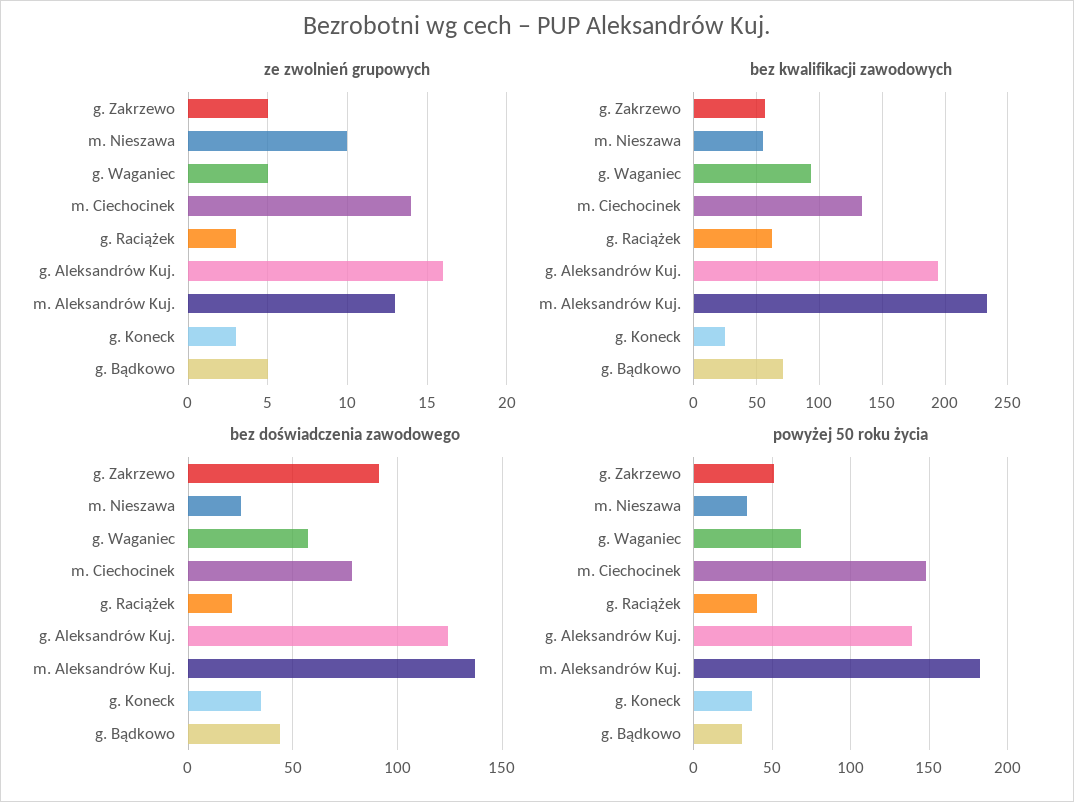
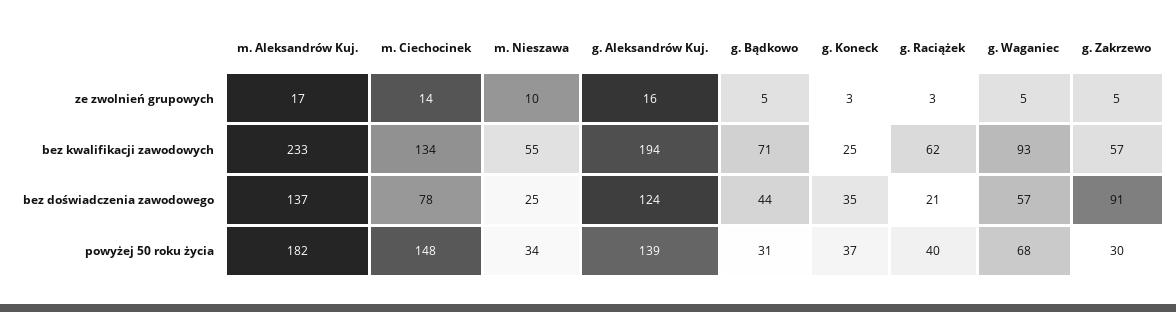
  {
    "ze zwolnień grupowych": {
      "g. Zakrzewo": 5,
      "m. Nieszawa": 10,
      "g. Waganiec": 5,
      "m. Ciechocinek": 14,
      "g. Raciążek": 3,
      "g. Aleksandrów Kuj.": 16,
-     "m. Aleksandrów Kuj.": 13,
+     "m. Aleksandrów Kuj.": 17,
      "g. Koneck": 3,
      "g. Bądkowo": 5
    },
    "bez kwalifikacji zawodowych": {
      "g. Zakrzewo": 57,
      "m. Nieszawa": 55,
      "g. Waganiec": 93,
      "m. Ciechocinek": 134,
      "g. Raciążek": 62,
      "g. Aleksandrów Kuj.": 194,
      "m. Aleksandrów Kuj.": 233,
      "g. Koneck": 25,
      "g. Bądkowo": 71
    },
    "bez doświadczenia zawodowego": {
      "g. Zakrzewo": 91,
      "m. Nieszawa": 25,
      "g. Waganiec": 57,
      "m. Ciechocinek": 78,
      "g. Raciążek": 21,
      "g. Aleksandrów Kuj.": 124,
      "m. Aleksandrów Kuj.": 137,
      "g. Koneck": 35,
      "g. Bądkowo": 44
    },
    "powyżej 50 roku życia": {
-     "g. Zakrzewo": 50,
+     "g. Zakrzewo": 30,
      "m. Nieszawa": 34,
      "g. Waganiec": 68,
      "m. Ciechocinek": 148,
      "g. Raciążek": 40,
      "g. Aleksandrów Kuj.": 139,
      "m. Aleksandrów Kuj.": 182,
      "g. Koneck": 37,
      "g. Bądkowo": 31
    }
  }

